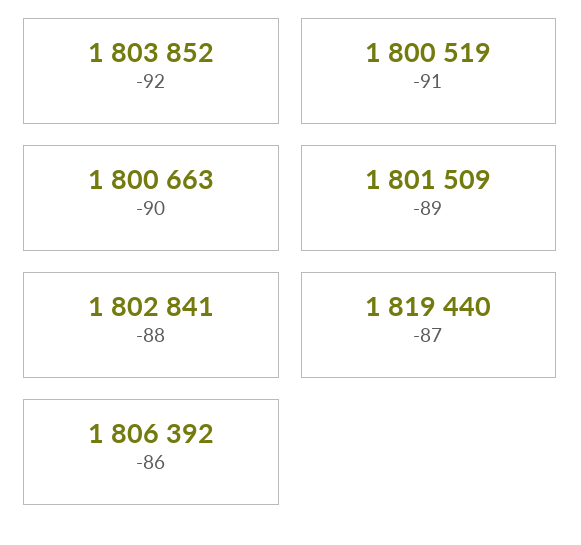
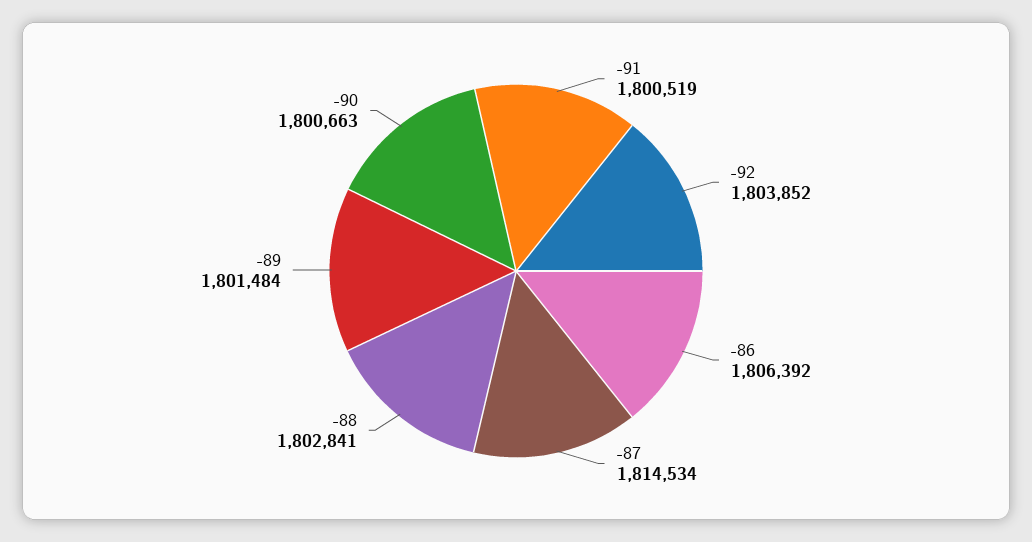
  {
    "-92": 1803852,
    "-91": 1800519,
    "-90": 1800663,
-   "-89": 1801509,
+   "-89": 1801484,
    "-88": 1802841,
-   "-87": 1819440,
+   "-87": 1814534,
    "-86": 1806392
  }

